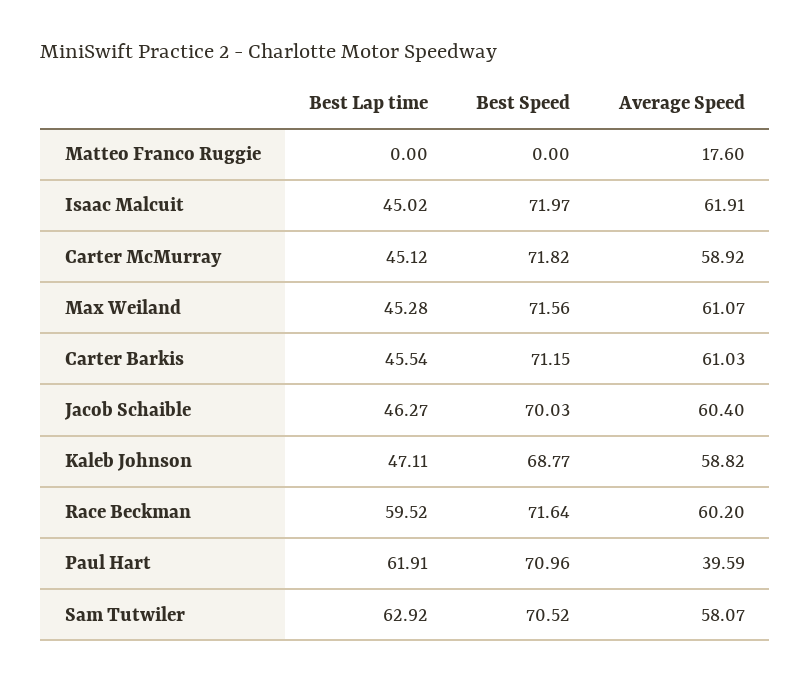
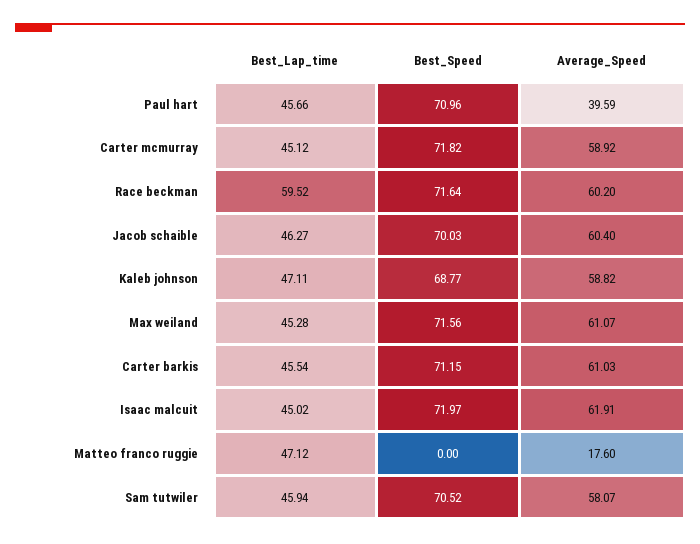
  {
    "Best Lap time": {
-     "Matteo Franco Ruggie": 0,
+     "Matteo Franco Ruggie": 47.12,
      "Isaac Malcuit": 45.02,
      "Carter McMurray": 45.12,
      "Max Weiland": 45.28,
      "Carter Barkis": 45.54,
      "Jacob Schaible": 46.27,
      "Kaleb Johnson": 47.11,
      "Race Beckman": 59.52,
-     "Paul Hart": 61.91,
+     "Paul Hart": 45.66,
-     "Sam Tutwiler": 62.92
+     "Sam Tutwiler": 45.94
    },
    "Best Speed": {
      "Matteo Franco Ruggie": 0,
      "Isaac Malcuit": 71.97,
      "Carter McMurray": 71.82,
      "Max Weiland": 71.56,
      "Carter Barkis": 71.15,
      "Jacob Schaible": 70.03,
      "Kaleb Johnson": 68.77,
      "Race Beckman": 71.64,
      "Paul Hart": 70.96,
      "Sam Tutwiler": 70.52
    },
    "Average Speed": {
      "Matteo Franco Ruggie": 17.6,
      "Isaac Malcuit": 61.91,
      "Carter McMurray": 58.92,
      "Max Weiland": 61.07,
      "Carter Barkis": 61.03,
      "Jacob Schaible": 60.4,
      "Kaleb Johnson": 58.82,
      "Race Beckman": 60.2,
      "Paul Hart": 39.59,
      "Sam Tutwiler": 58.07
    }
  }

